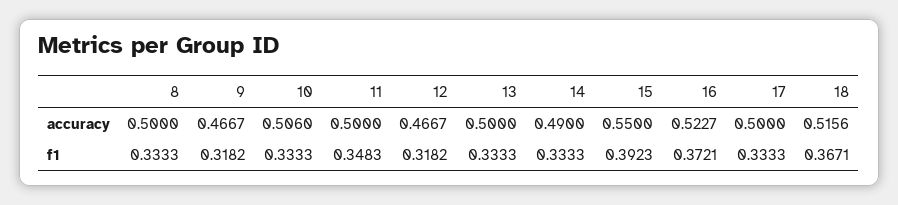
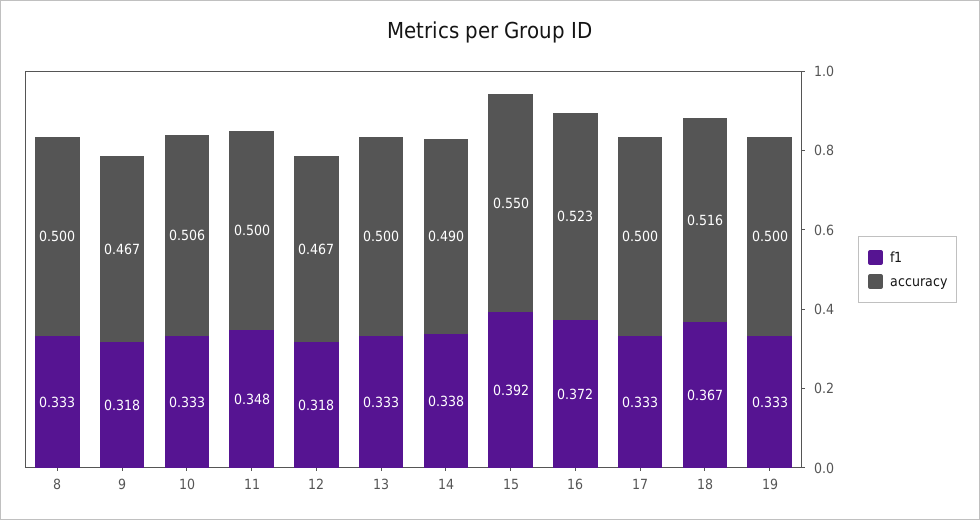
  {
    "accuracy": {
      "8": 0.5,
      "9": 0.4667,
      "10": 0.506,
      "11": 0.5,
      "12": 0.4667,
      "13": 0.5,
      "14": 0.49,
      "15": 0.55,
      "16": 0.5227,
      "17": 0.5,
-     "18": 0.5156
+     "18": 0.5156,
+     "19": 0.5
    },
    "f1": {
      "8": 0.3333,
      "9": 0.3182,
      "10": 0.3333,
      "11": 0.3483,
      "12": 0.3182,
      "13": 0.3333,
-     "14": 0.3333,
+     "14": 0.338,
      "15": 0.3923,
      "16": 0.3721,
      "17": 0.3333,
-     "18": 0.3671
+     "18": 0.3671,
+     "19": 0.333
    }
  }

